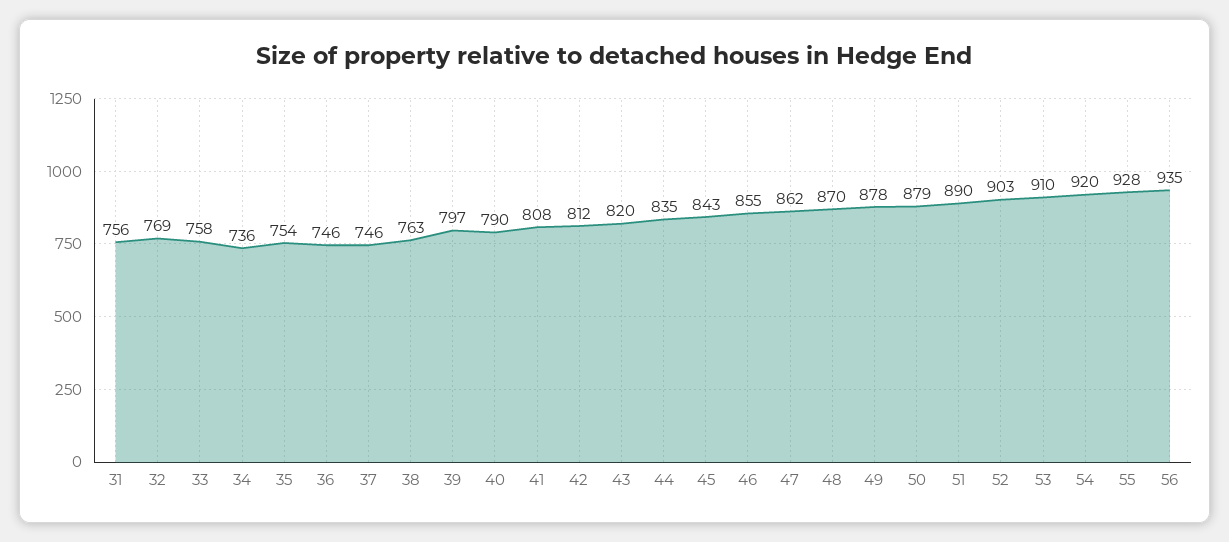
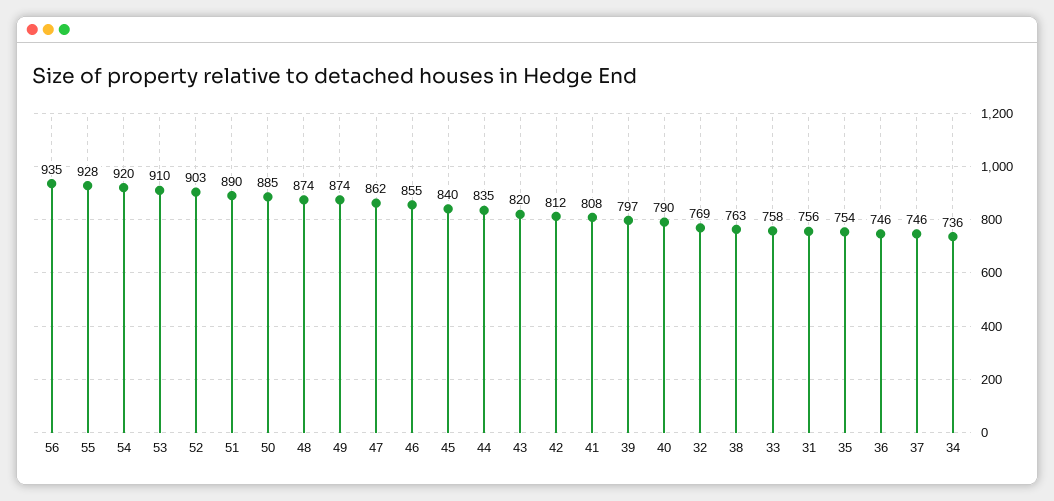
  {
    "31": 756,
    "32": 769,
    "33": 758,
    "34": 736,
    "35": 754,
    "36": 746,
    "37": 746,
    "38": 763,
    "39": 797,
    "40": 790,
    "41": 808,
    "42": 812,
    "43": 820,
    "44": 835,
-   "45": 843,
+   "45": 840,
    "46": 855,
    "47": 862,
-   "48": 870,
+   "48": 874,
-   "49": 878,
+   "49": 874,
-   "50": 879,
+   "50": 885,
    "51": 890,
    "52": 903,
    "53": 910,
    "54": 920,
    "55": 928,
    "56": 935
  }

